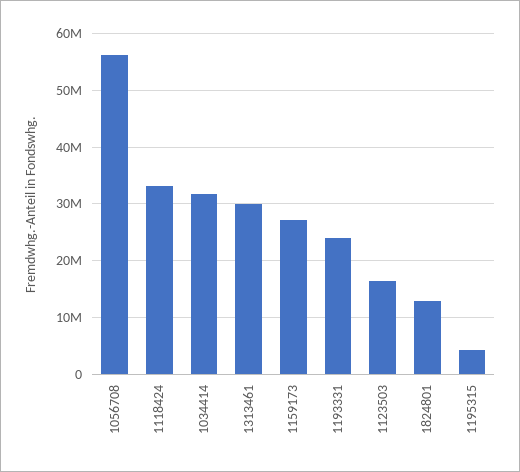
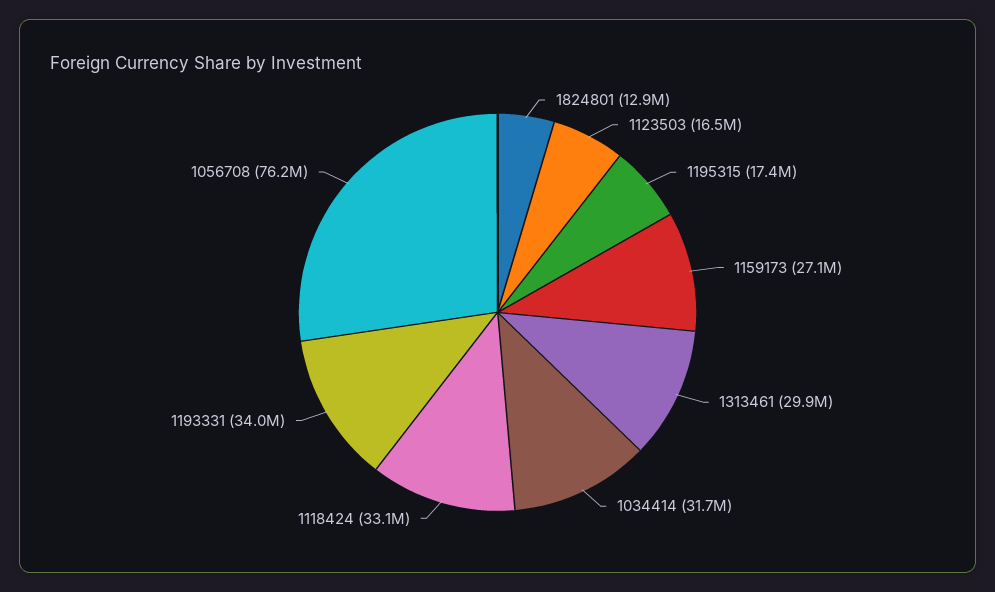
  {
-   "1056708": 56000000,
+   "1056708": 76200000,
    "1118424": 33100000,
    "1034414": 31700000,
    "1313461": 29900000,
    "1159173": 27100000,
-   "1193331": 24000000,
+   "1193331": 34000000,
    "1123503": 16500000,
    "1824801": 12900000,
-   "1195315": 4000000
+   "1195315": 17400000
  }

